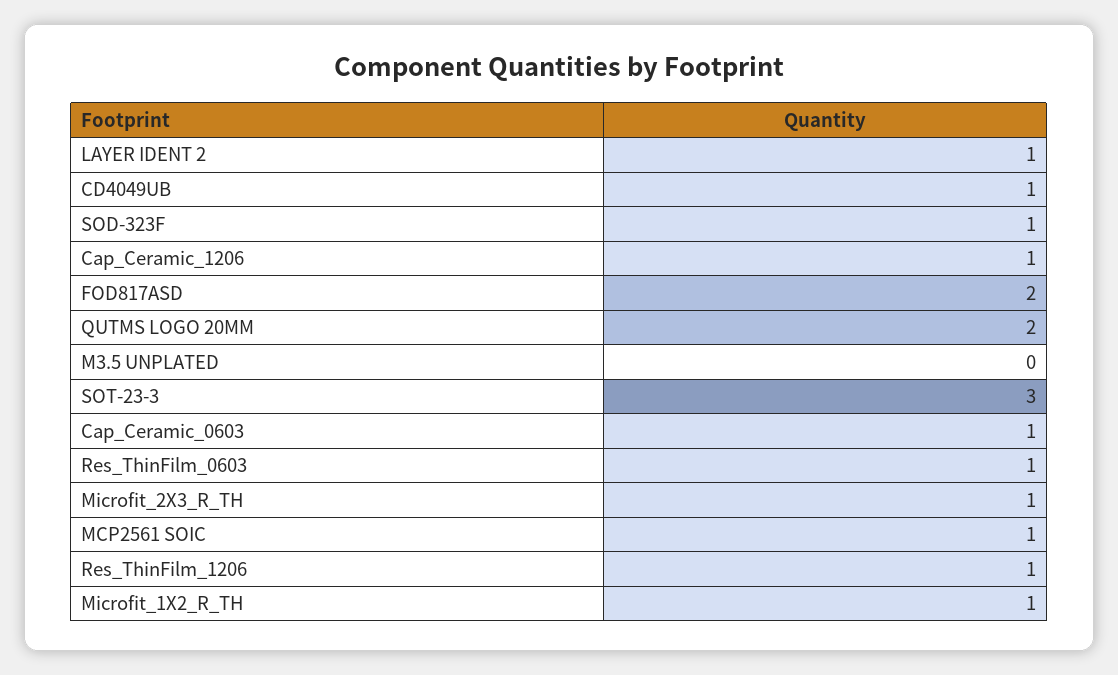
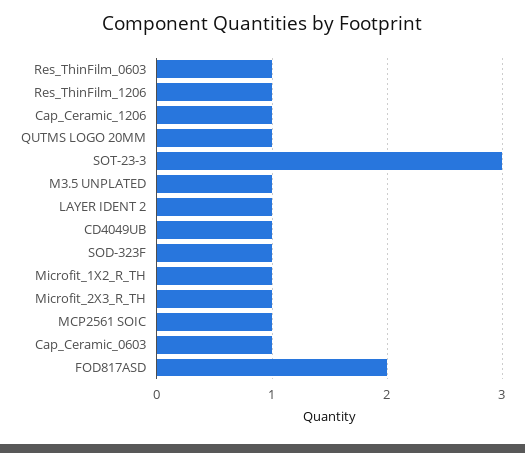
  {
    "LAYER IDENT 2": 1,
    "CD4049UB": 1,
    "SOD-323F": 1,
    "Cap_Ceramic_1206": 1,
    "FOD817ASD": 2,
-   "QUTMS LOGO 20MM": 2,
+   "QUTMS LOGO 20MM": 1,
-   "M3.5 UNPLATED": 0,
+   "M3.5 UNPLATED": 1,
    "SOT-23-3": 3,
    "Cap_Ceramic_0603": 1,
    "Res_ThinFilm_0603": 1,
    "Microfit_2X3_R_TH": 1,
    "MCP2561 SOIC": 1,
    "Res_ThinFilm_1206": 1,
    "Microfit_1X2_R_TH": 1
  }

